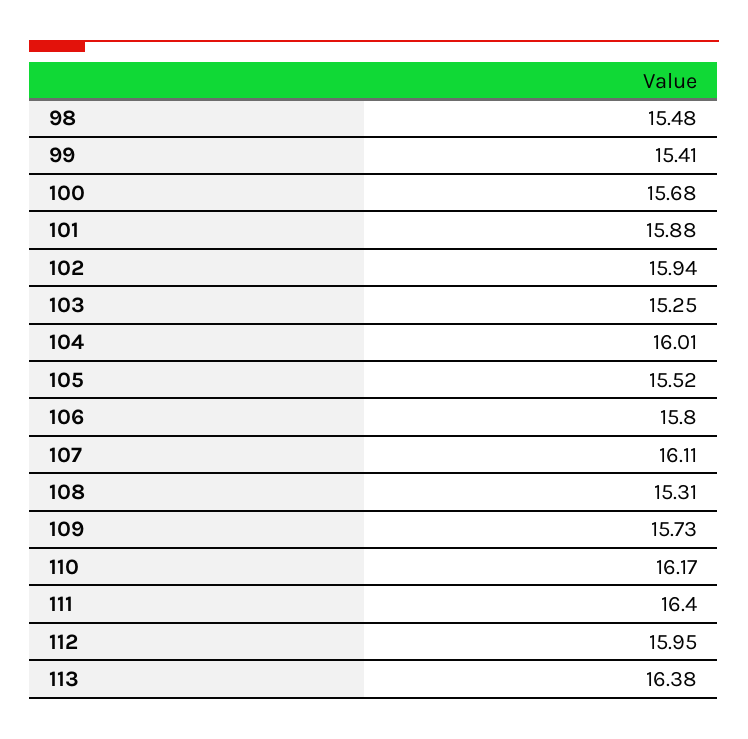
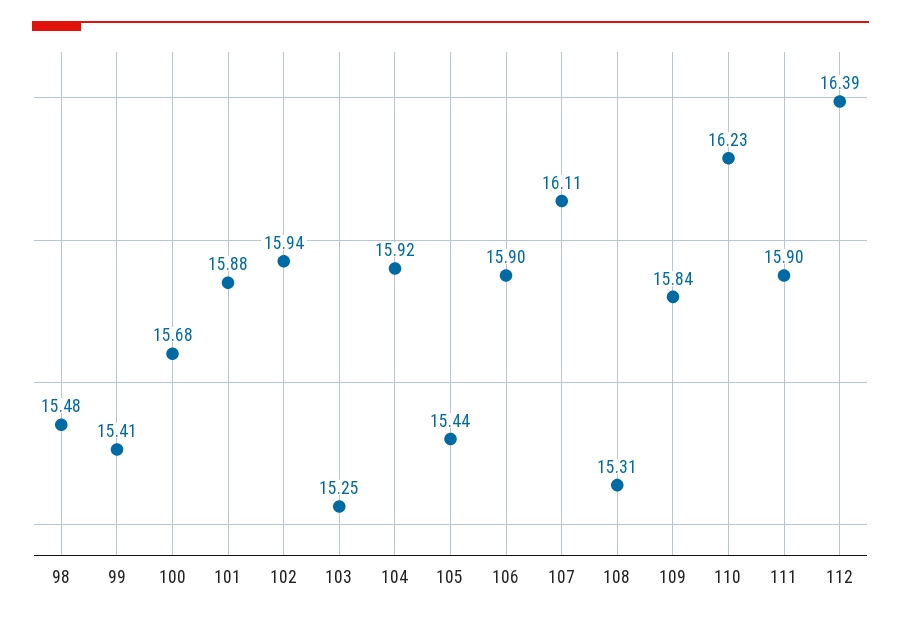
  {
    "98": 15.48,
    "99": 15.41,
    "100": 15.68,
    "101": 15.88,
    "102": 15.94,
    "103": 15.25,
-   "104": 16.01,
+   "104": 15.92,
-   "105": 15.52,
+   "105": 15.44,
-   "106": 15.8,
+   "106": 15.9,
    "107": 16.11,
    "108": 15.31,
-   "109": 15.73,
+   "109": 15.84,
-   "110": 16.17,
+   "110": 16.23,
-   "111": 16.4,
+   "111": 15.9,
-   "112": 15.95,
+   "112": 16.39
-   "113": 16.38
  }

